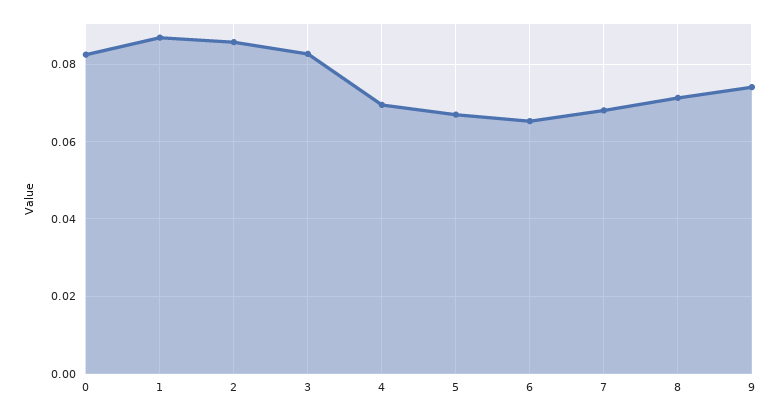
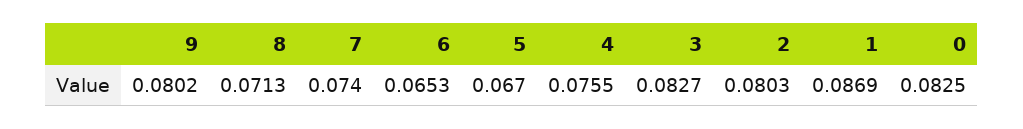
  {
    "0": 0.0825,
    "1": 0.0869,
-   "2": 0.086,
+   "2": 0.0803,
    "3": 0.0827,
-   "4": 0.07,
+   "4": 0.0755,
    "5": 0.067,
    "6": 0.0653,
-   "7": 0.068,
+   "7": 0.074,
    "8": 0.0713,
-   "9": 0.074
+   "9": 0.0802
  }

